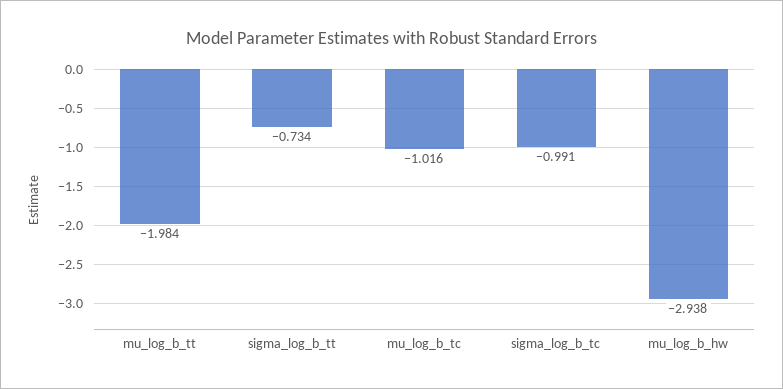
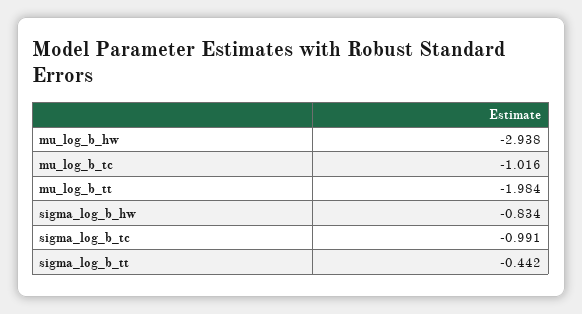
  {
    "mu_log_b_tt": -1.984,
-   "sigma_log_b_tt": -0.734,
+   "sigma_log_b_tt": -0.442,
    "mu_log_b_tc": -1.016,
    "sigma_log_b_tc": -0.991,
-   "mu_log_b_hw": -2.938
+   "mu_log_b_hw": -2.938,
+   "sigma_log_b_hw": -0.834
  }

